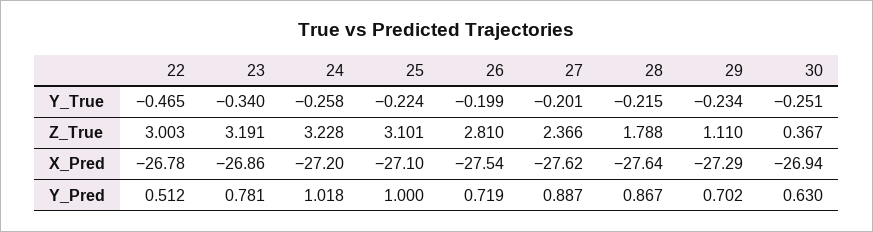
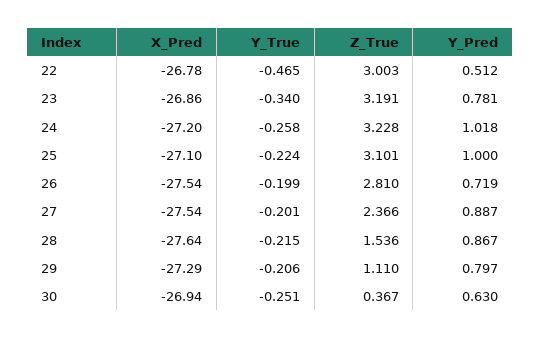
  {
    "22": {
      "Y_True": -0.465,
      "Z_True": 3.003,
      "X_Pred": -26.78,
      "Y_Pred": 0.512
    },
    "23": {
      "Y_True": -0.34,
      "Z_True": 3.191,
      "X_Pred": -26.86,
      "Y_Pred": 0.781
    },
    "24": {
      "Y_True": -0.258,
      "Z_True": 3.228,
      "X_Pred": -27.2,
      "Y_Pred": 1.018
    },
    "25": {
      "Y_True": -0.224,
      "Z_True": 3.101,
      "X_Pred": -27.1,
      "Y_Pred": 1
    },
    "26": {
      "Y_True": -0.199,
      "Z_True": 2.81,
      "X_Pred": -27.54,
      "Y_Pred": 0.719
    },
    "27": {
      "Y_True": -0.201,
      "Z_True": 2.366,
-     "X_Pred": -27.62,
+     "X_Pred": -27.54,
      "Y_Pred": 0.887
    },
    "28": {
      "Y_True": -0.215,
-     "Z_True": 1.788,
+     "Z_True": 1.536,
      "X_Pred": -27.64,
      "Y_Pred": 0.867
    },
    "29": {
-     "Y_True": -0.234,
+     "Y_True": -0.206,
      "Z_True": 1.11,
      "X_Pred": -27.29,
-     "Y_Pred": 0.702
+     "Y_Pred": 0.797
    },
    "30": {
      "Y_True": -0.251,
      "Z_True": 0.367,
      "X_Pred": -26.94,
      "Y_Pred": 0.63
    }
  }

